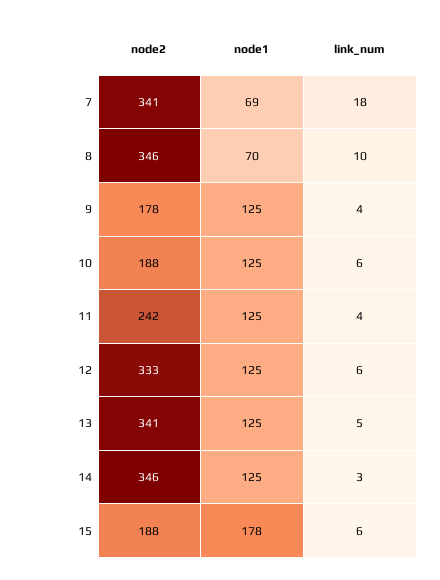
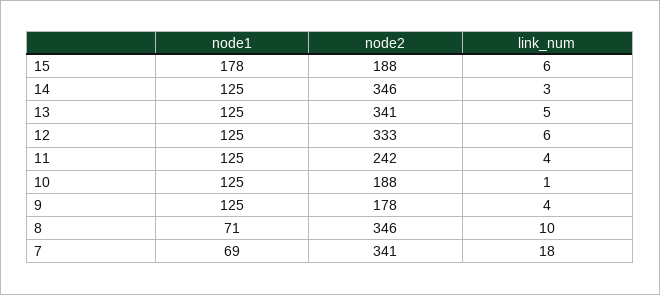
  {
    "node2": {
      "7": 341,
      "8": 346,
      "9": 178,
      "10": 188,
      "11": 242,
      "12": 333,
      "13": 341,
      "14": 346,
      "15": 188
    },
    "node1": {
      "7": 69,
-     "8": 70,
+     "8": 71,
      "9": 125,
      "10": 125,
      "11": 125,
      "12": 125,
      "13": 125,
      "14": 125,
      "15": 178
    },
    "link_num": {
      "7": 18,
      "8": 10,
      "9": 4,
-     "10": 6,
+     "10": 1,
      "11": 4,
      "12": 6,
      "13": 5,
      "14": 3,
      "15": 6
    }
  }

